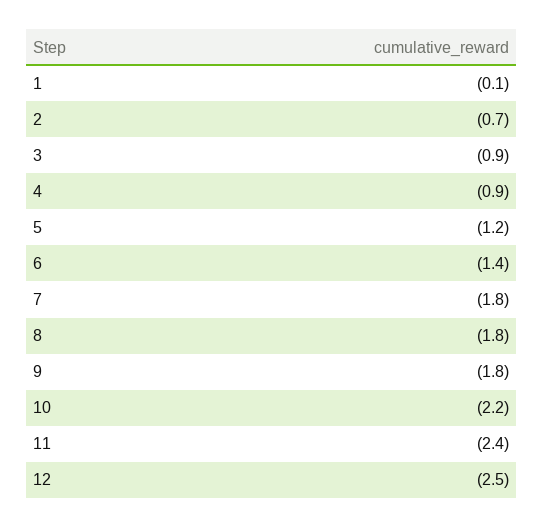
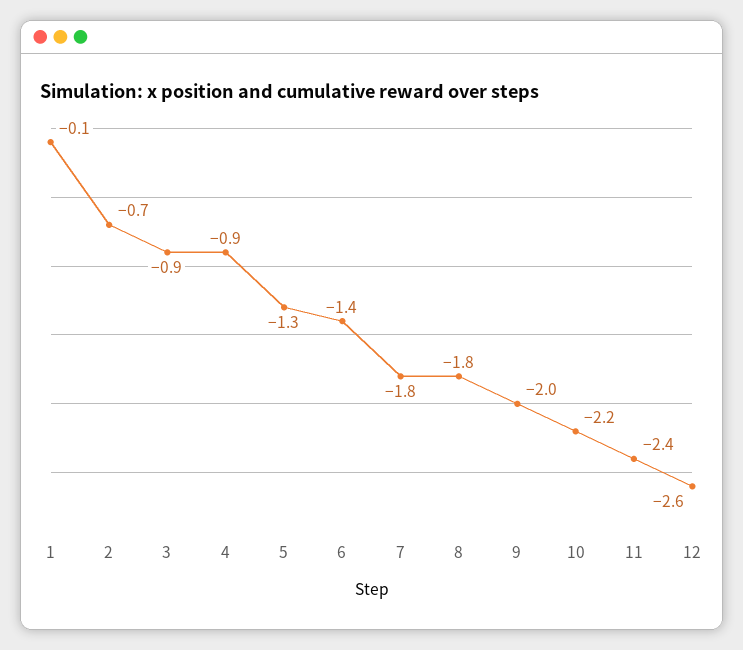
  {
    "1": -0.1,
    "2": -0.7,
    "3": -0.9,
    "4": -0.9,
-   "5": -1.2,
+   "5": -1.3,
    "6": -1.4,
    "7": -1.8,
    "8": -1.8,
-   "9": -1.8,
+   "9": -2,
    "10": -2.2,
    "11": -2.4,
-   "12": -2.5
+   "12": -2.6
  }

